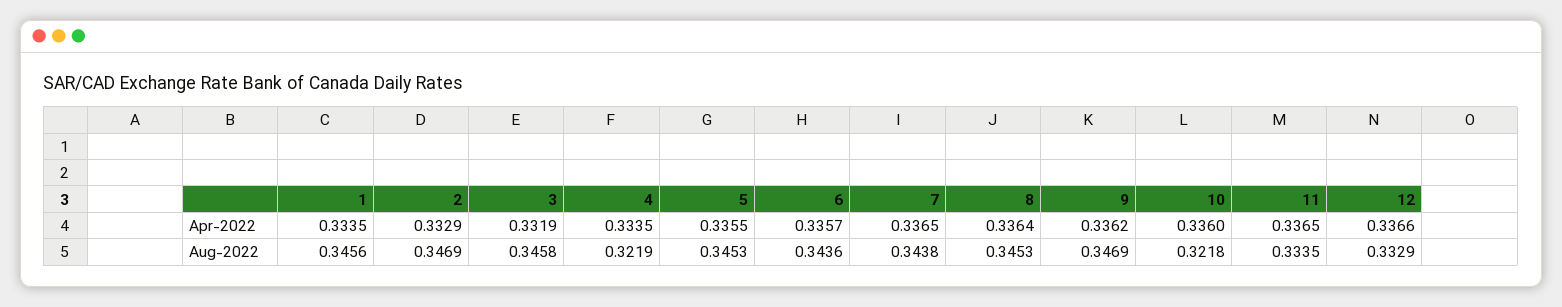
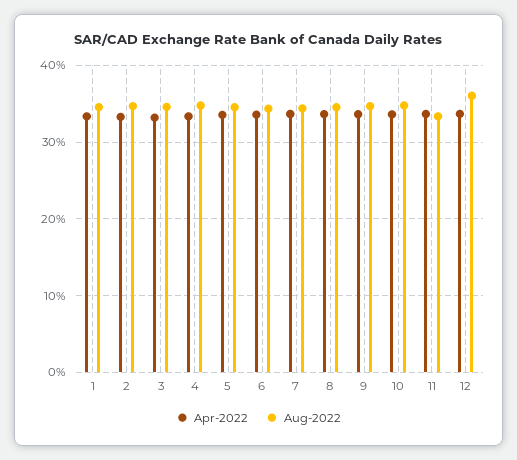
  {
    "Apr-2022": {
      "1": 0.3335,
      "2": 0.3329,
      "3": 0.3319,
      "4": 0.3335,
      "5": 0.3355,
      "6": 0.3357,
      "7": 0.3365,
      "8": 0.3364,
      "9": 0.3362,
      "10": 0.336,
      "11": 0.3365,
      "12": 0.3366
    },
    "Aug-2022": {
      "1": 0.3456,
      "2": 0.3469,
      "3": 0.3458,
-     "4": 0.3219,
+     "4": 0.35,
      "5": 0.3453,
      "6": 0.3436,
      "7": 0.3438,
      "8": 0.3453,
      "9": 0.3469,
-     "10": 0.3218,
+     "10": 0.35,
      "11": 0.3335,
-     "12": 0.3329
+     "12": 0.36
    }
  }

